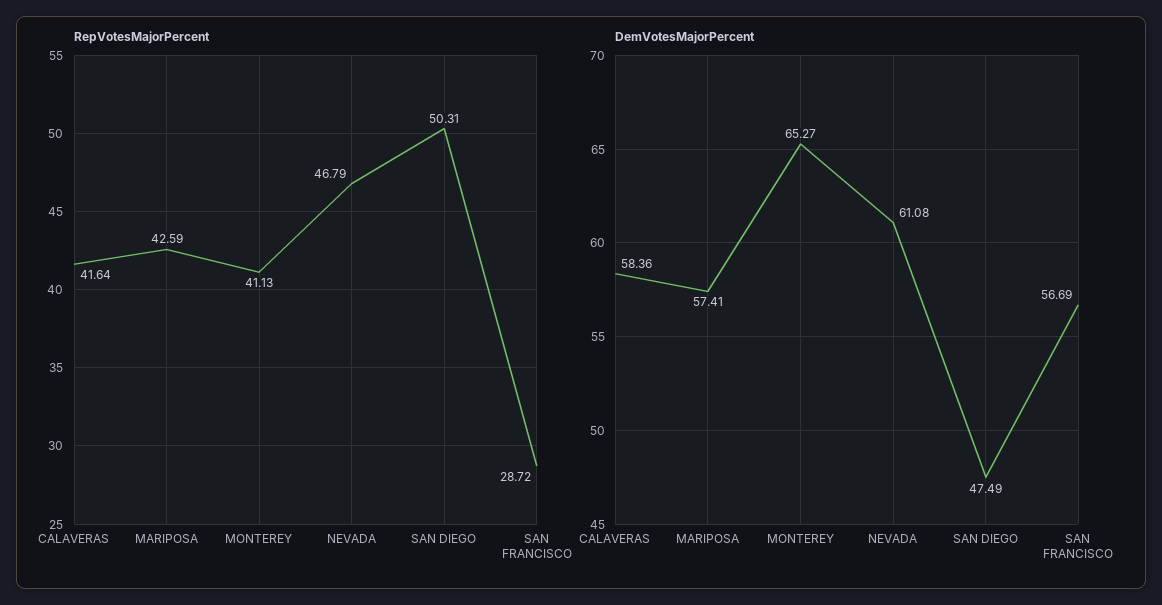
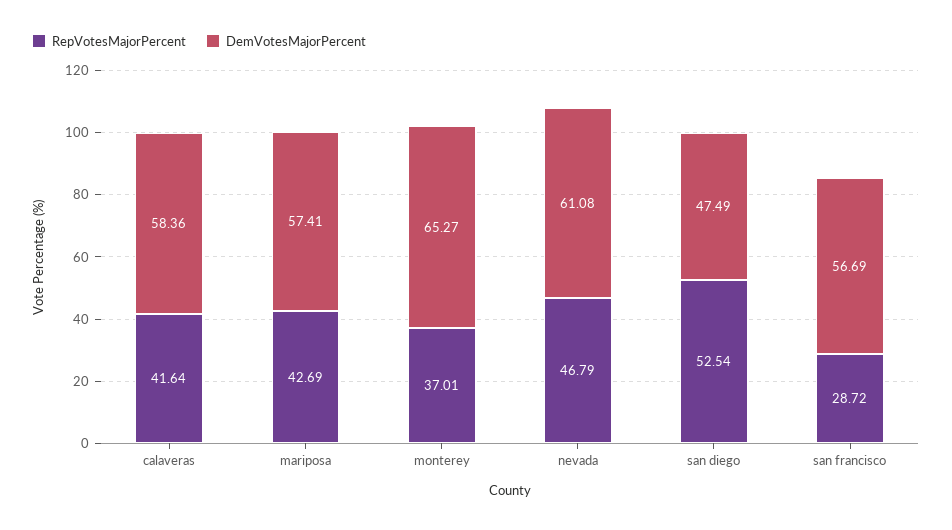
  {
    "RepVotesMajorPercent": {
      "CALAVERAS": 41.64,
-     "MARIPOSA": 42.59,
+     "MARIPOSA": 42.69,
-     "MONTEREY": 41.13,
+     "MONTEREY": 37.01,
      "NEVADA": 46.79,
-     "SAN DIEGO": 50.31,
+     "SAN DIEGO": 52.54,
      "SAN FRANCISCO": 28.72
    },
    "DemVotesMajorPercent": {
      "CALAVERAS": 58.36,
      "MARIPOSA": 57.41,
      "MONTEREY": 65.27,
      "NEVADA": 61.08,
      "SAN DIEGO": 47.49,
      "SAN FRANCISCO": 56.69
    }
  }

